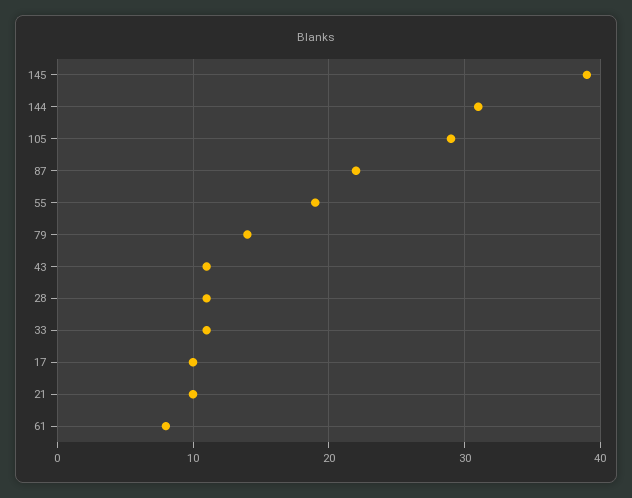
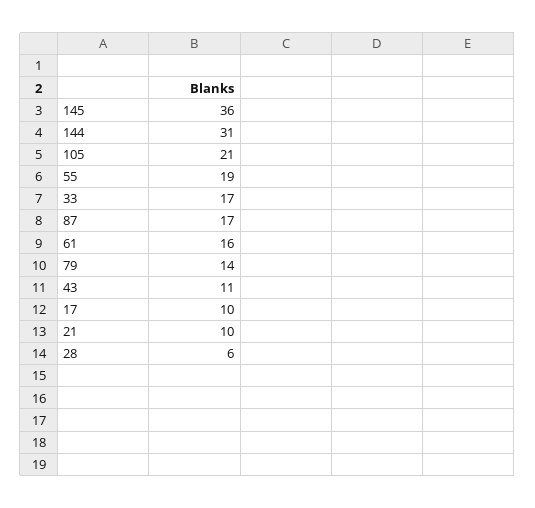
  {
-   "145": 39,
+   "145": 36,
    "144": 31,
-   "105": 29,
+   "105": 21,
-   "87": 22,
+   "87": 17,
    "55": 19,
    "79": 14,
    "43": 11,
-   "28": 11,
+   "28": 6,
-   "33": 11,
+   "33": 17,
    "17": 10,
    "21": 10,
-   "61": 8
+   "61": 16
  }

